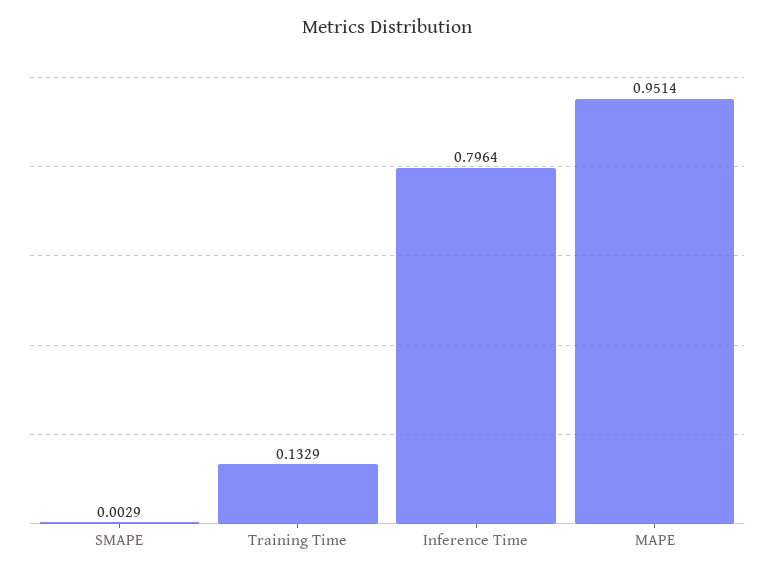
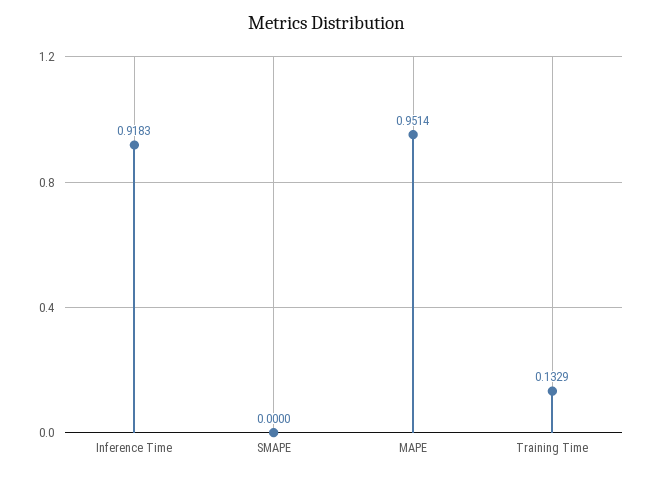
  {
-   "SMAPE": 0.0029,
+   "SMAPE": 0,
    "Training Time": 0.1329,
-   "Inference Time": 0.7964,
+   "Inference Time": 0.9183,
    "MAPE": 0.9514
  }

